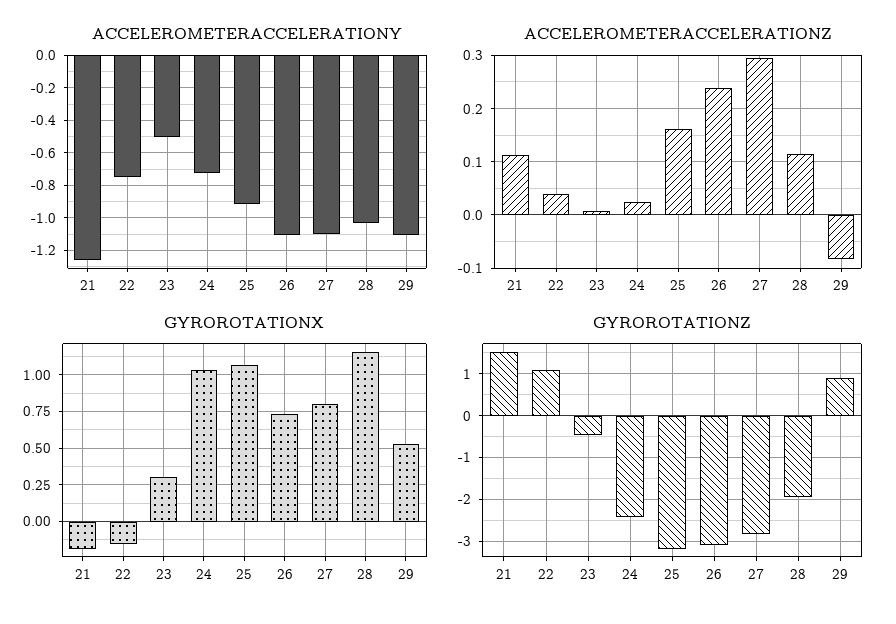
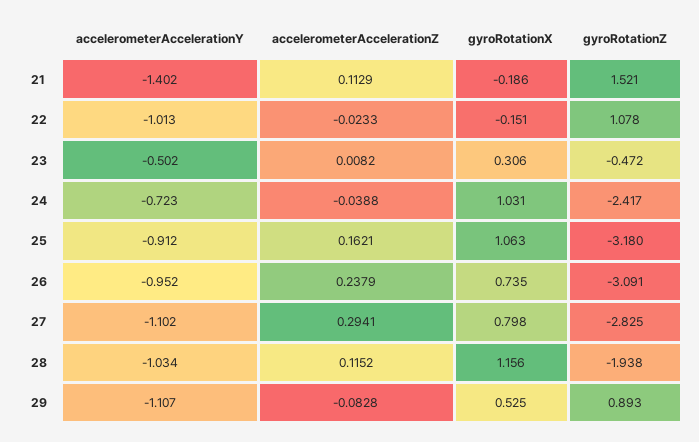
  {
    "ACCELEROMETERACCELERATIONY": {
-     "21": -1.25,
+     "21": -1.402,
-     "22": -0.75,
+     "22": -1.013,
      "23": -0.502,
      "24": -0.723,
      "25": -0.912,
-     "26": -1.1,
+     "26": -0.952,
      "27": -1.102,
      "28": -1.034,
      "29": -1.107
    },
    "ACCELEROMETERACCELERATIONZ": {
      "21": 0.1129,
-     "22": 0.04,
+     "22": -0.0233,
      "23": 0.0082,
-     "24": 0.02,
+     "24": -0.0388,
      "25": 0.1621,
      "26": 0.2379,
      "27": 0.2941,
      "28": 0.1152,
      "29": -0.0828
    },
    "GYROROTATIONX": {
      "21": -0.186,
      "22": -0.151,
      "23": 0.306,
      "24": 1.031,
      "25": 1.063,
      "26": 0.735,
      "27": 0.798,
      "28": 1.156,
      "29": 0.525
    },
    "GYROROTATIONZ": {
      "21": 1.521,
      "22": 1.078,
      "23": -0.472,
      "24": -2.417,
      "25": -3.18,
      "26": -3.091,
      "27": -2.825,
      "28": -1.938,
      "29": 0.893
    }
  }

